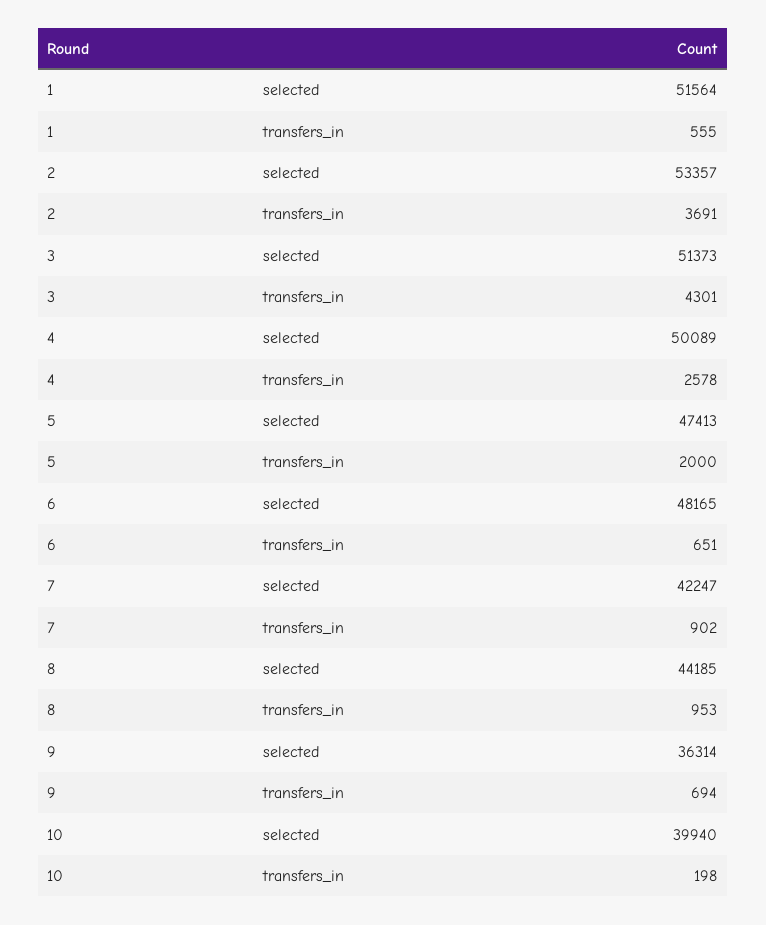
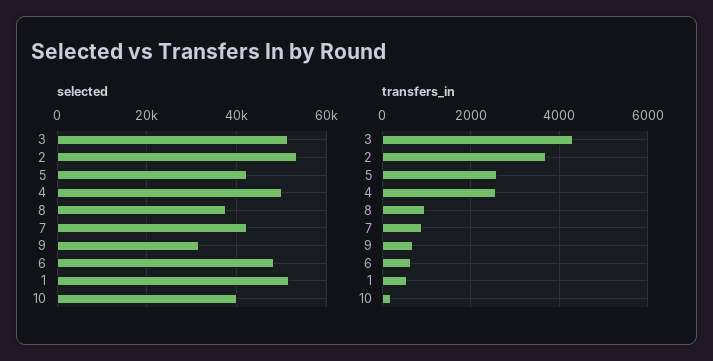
  {
    "selected": {
      "1": 51564,
      "2": 53357,
      "3": 51373,
      "4": 50089,
-     "5": 47413,
+     "5": 42000,
      "6": 48165,
      "7": 42247,
-     "8": 44185,
+     "8": 38000,
-     "9": 36314,
+     "9": 32000,
      "10": 39940
    },
    "transfers_in": {
      "1": 555,
      "2": 3691,
      "3": 4301,
      "4": 2578,
-     "5": 2000,
+     "5": 2600,
      "6": 651,
      "7": 902,
      "8": 953,
      "9": 694,
      "10": 198
    }
  }

